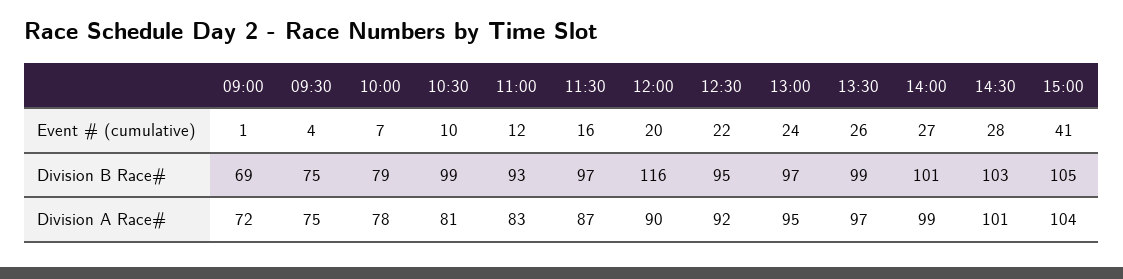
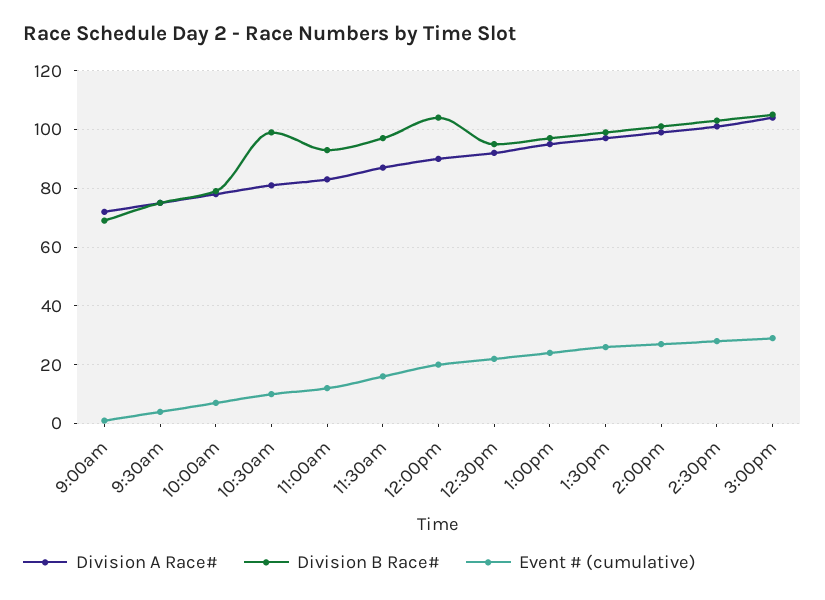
  {
    "Event # (cumulative)": {
      "09:00": 1,
      "09:30": 4,
      "10:00": 7,
      "10:30": 10,
      "11:00": 12,
      "11:30": 16,
      "12:00": 20,
      "12:30": 22,
      "13:00": 24,
      "13:30": 26,
      "14:00": 27,
      "14:30": 28,
-     "15:00": 41
+     "15:00": 30
    },
    "Division B Race#": {
      "09:00": 69,
      "09:30": 75,
      "10:00": 79,
      "10:30": 99,
      "11:00": 93,
      "11:30": 97,
-     "12:00": 116,
+     "12:00": 105,
      "12:30": 95,
      "13:00": 97,
      "13:30": 99,
      "14:00": 101,
      "14:30": 103,
      "15:00": 105
    },
    "Division A Race#": {
      "09:00": 72,
      "09:30": 75,
      "10:00": 78,
      "10:30": 81,
      "11:00": 83,
      "11:30": 87,
      "12:00": 90,
      "12:30": 92,
      "13:00": 95,
      "13:30": 97,
      "14:00": 99,
      "14:30": 101,
      "15:00": 104
    }
  }

